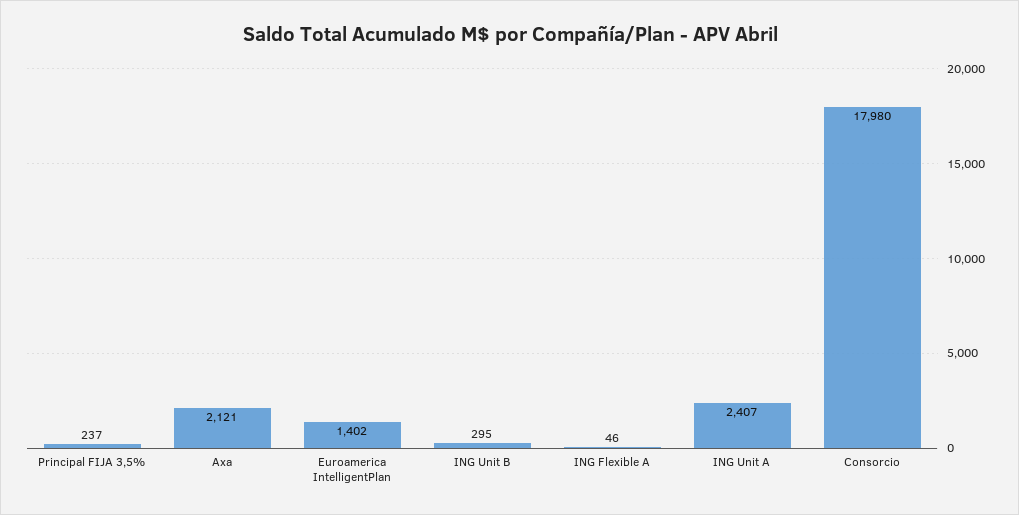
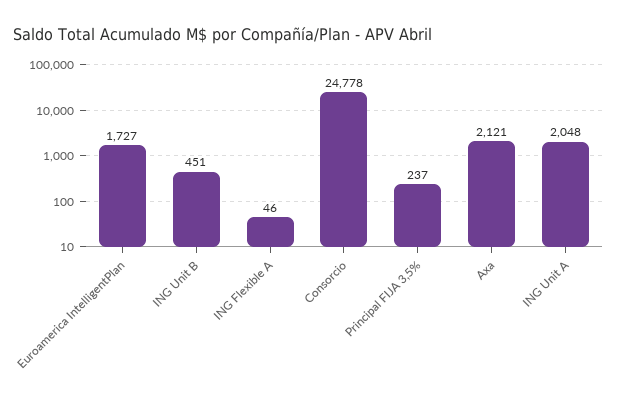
  {
    "Principal FIJA 3,5%": 237,
    "Axa": 2121,
-   "Euroamerica IntelligentPlan": 1402,
+   "Euroamerica IntelligentPlan": 1727,
-   "ING Unit B": 295,
+   "ING Unit B": 451,
    "ING Flexible A": 46,
-   "ING Unit A": 2407,
+   "ING Unit A": 2048,
-   "Consorcio": 17980
+   "Consorcio": 24778
  }

